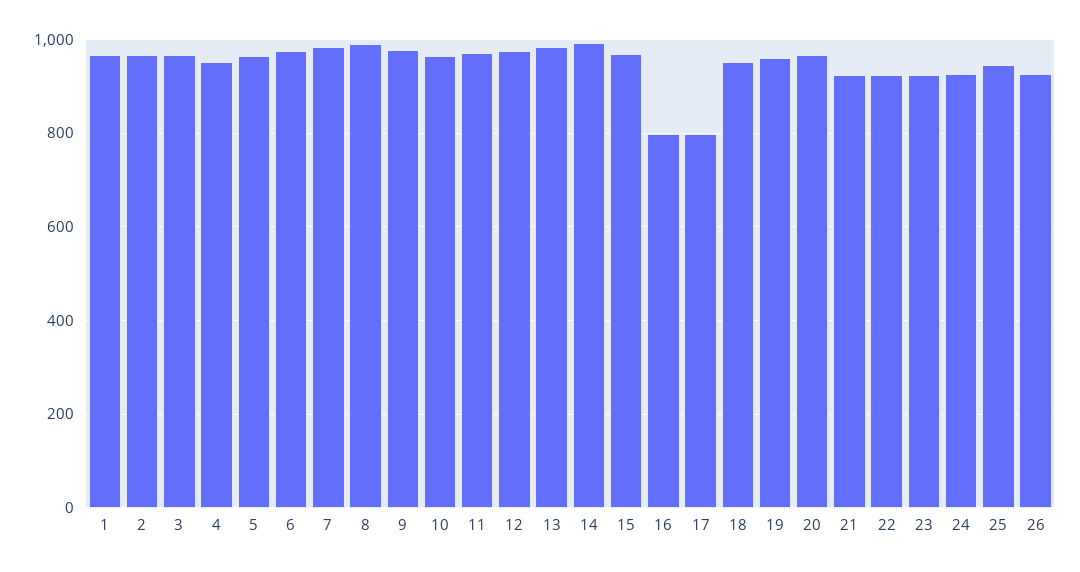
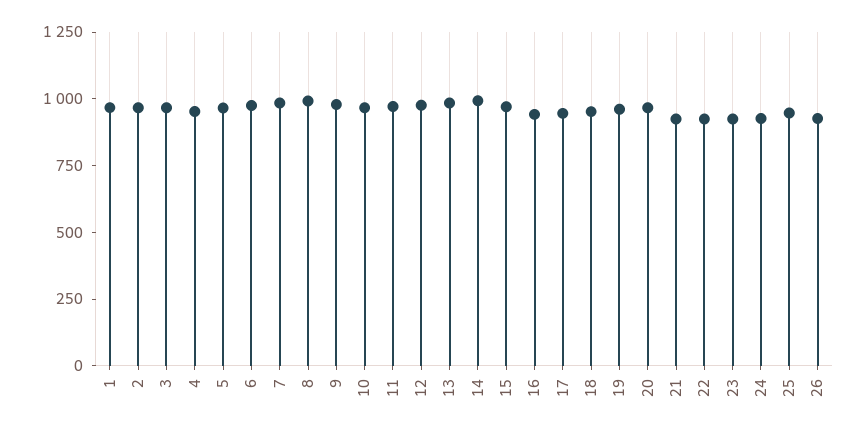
  {
    "1": 960,
    "2": 960,
    "3": 960,
    "4": 960,
    "5": 960,
    "6": 980,
    "7": 980,
    "8": 1000,
    "9": 980,
    "10": 960,
    "11": 980,
    "12": 980,
    "13": 980,
    "14": 1000,
    "15": 980,
-   "16": 800,
+   "16": 950,
-   "17": 800,
+   "17": 950,
    "18": 960,
    "19": 960,
    "20": 960,
    "21": 920,
    "22": 920,
    "23": 920,
    "24": 920,
    "25": 940,
    "26": 920
  }

